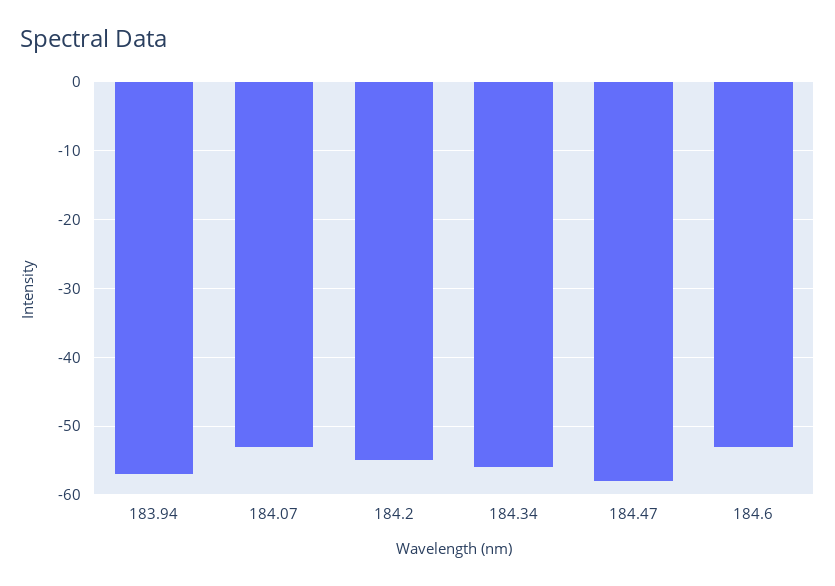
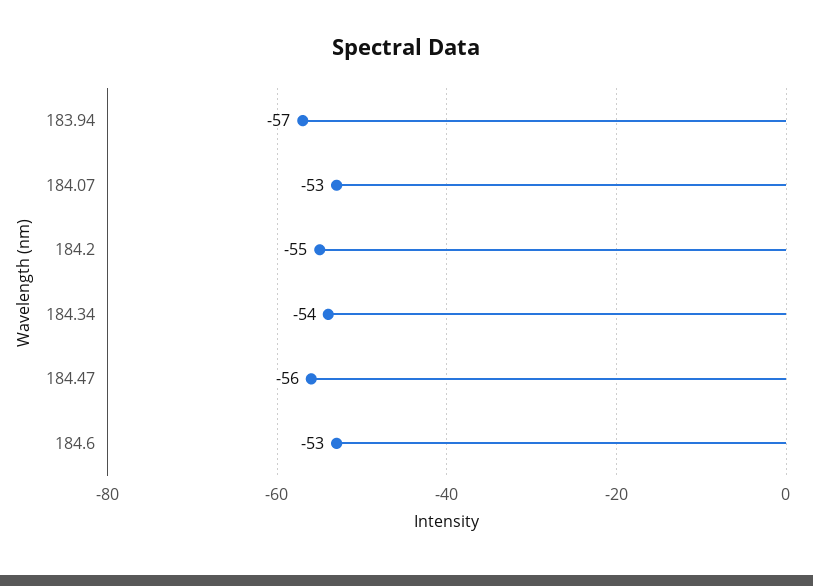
  {
    "183.94": -57,
    "184.07": -53,
    "184.2": -55,
-   "184.34": -56,
+   "184.34": -54,
-   "184.47": -58,
+   "184.47": -56,
    "184.6": -53
  }

